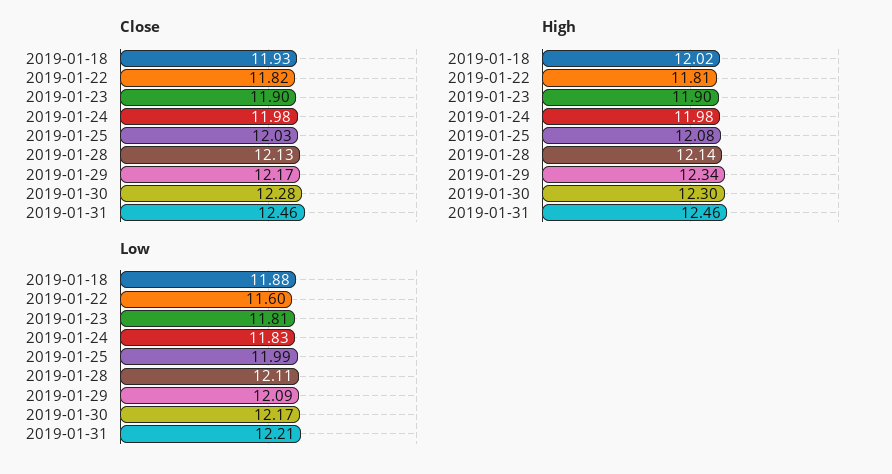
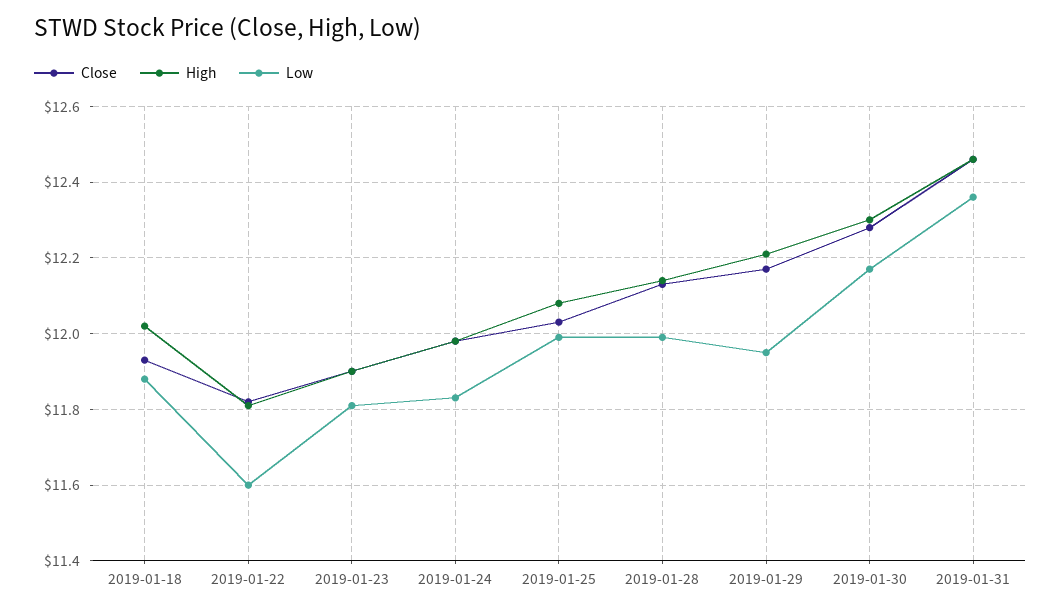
  {
    "Close": {
      "2019-01-18": 11.93,
      "2019-01-22": 11.82,
      "2019-01-23": 11.9,
      "2019-01-24": 11.98,
      "2019-01-25": 12.03,
      "2019-01-28": 12.13,
      "2019-01-29": 12.17,
      "2019-01-30": 12.28,
      "2019-01-31": 12.46
    },
    "High": {
      "2019-01-18": 12.02,
      "2019-01-22": 11.81,
      "2019-01-23": 11.9,
      "2019-01-24": 11.98,
      "2019-01-25": 12.08,
      "2019-01-28": 12.14,
-     "2019-01-29": 12.34,
+     "2019-01-29": 12.2,
      "2019-01-30": 12.3,
      "2019-01-31": 12.46
    },
    "Low": {
      "2019-01-18": 11.88,
      "2019-01-22": 11.6,
      "2019-01-23": 11.81,
      "2019-01-24": 11.83,
      "2019-01-25": 11.99,
-     "2019-01-28": 12.11,
+     "2019-01-28": 12,
-     "2019-01-29": 12.09,
+     "2019-01-29": 11.95,
      "2019-01-30": 12.17,
-     "2019-01-31": 12.21
+     "2019-01-31": 12.35
    }
  }

